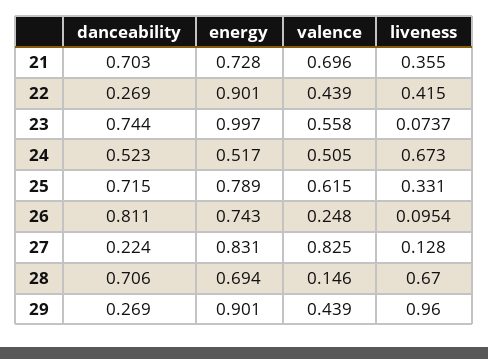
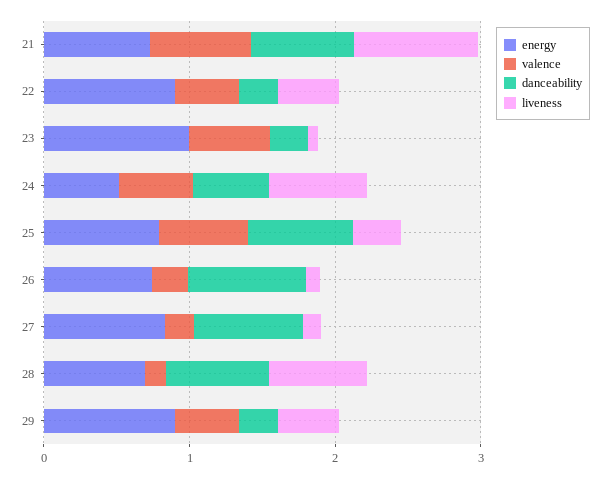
  {
    "danceability": {
      "21": 0.703,
      "22": 0.269,
-     "23": 0.744,
+     "23": 0.2,
      "24": 0.523,
      "25": 0.715,
      "26": 0.811,
-     "27": 0.224,
+     "27": 0.8,
      "28": 0.706,
      "29": 0.269
    },
    "energy": {
      "21": 0.728,
      "22": 0.901,
      "23": 0.997,
      "24": 0.517,
      "25": 0.789,
      "26": 0.743,
      "27": 0.831,
      "28": 0.694,
      "29": 0.901
    },
    "valence": {
      "21": 0.696,
      "22": 0.439,
      "23": 0.558,
      "24": 0.505,
      "25": 0.615,
      "26": 0.248,
-     "27": 0.825,
+     "27": 0.2,
      "28": 0.146,
      "29": 0.439
    },
    "liveness": {
-     "21": 0.355,
+     "21": 0.8,
      "22": 0.415,
      "23": 0.0737,
      "24": 0.673,
      "25": 0.331,
      "26": 0.0954,
      "27": 0.128,
      "28": 0.67,
-     "29": 0.96
+     "29": 0.4
    }
  }

